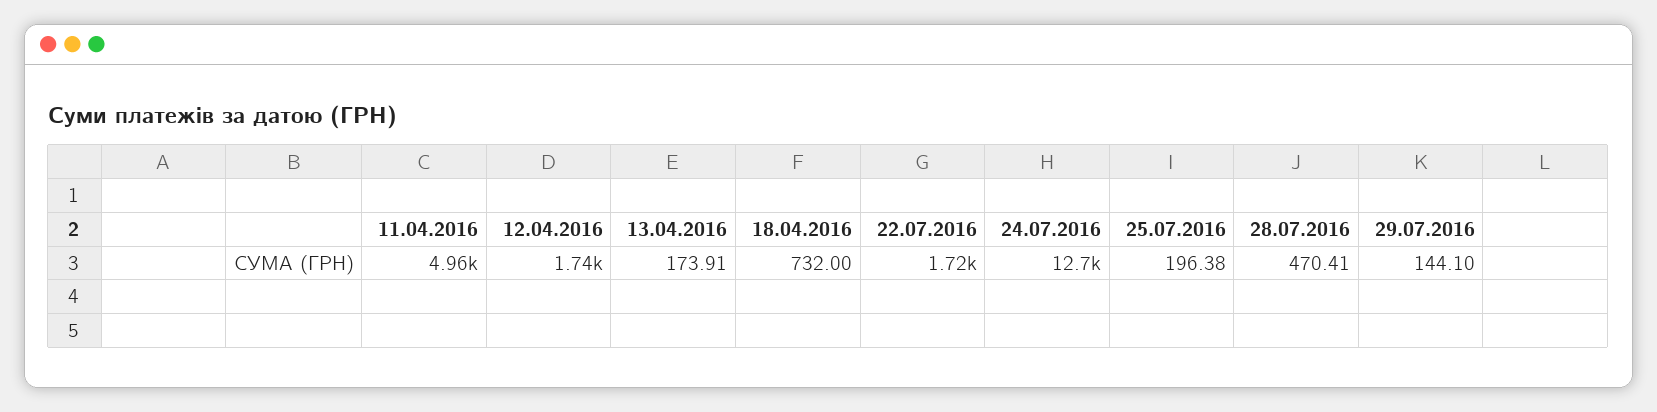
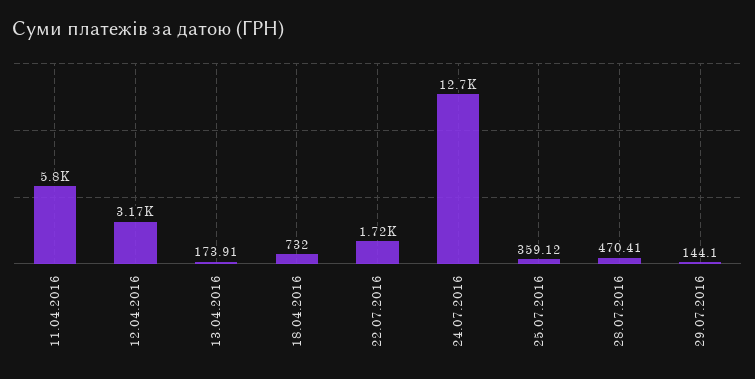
  {
-   "11.04.2016": 4960,
+   "11.04.2016": 5800,
-   "12.04.2016": 1740,
+   "12.04.2016": 3170,
    "13.04.2016": 173.91,
    "18.04.2016": 732,
    "22.07.2016": 1720,
    "24.07.2016": 12700,
-   "25.07.2016": 196.38,
+   "25.07.2016": 359.12,
    "28.07.2016": 470.41,
    "29.07.2016": 144.1
  }

